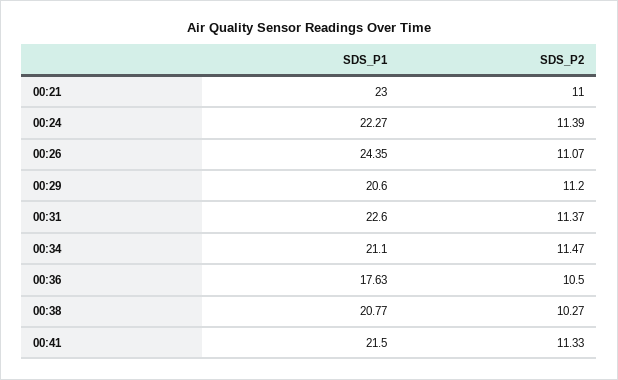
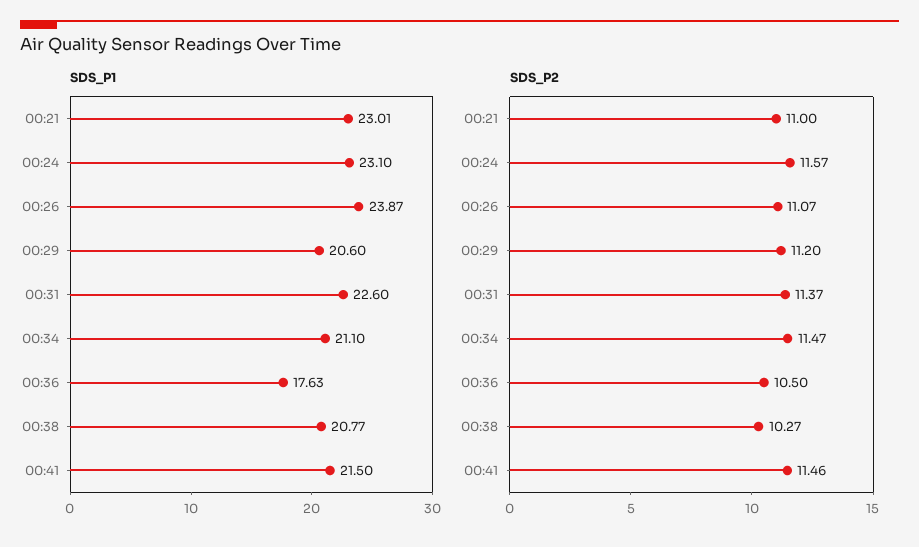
  {
    "SDS_P1": {
-     "00:21": 23,
+     "00:21": 23.01,
-     "00:24": 22.27,
+     "00:24": 23.1,
-     "00:26": 24.35,
+     "00:26": 23.87,
      "00:29": 20.6,
      "00:31": 22.6,
      "00:34": 21.1,
      "00:36": 17.63,
      "00:38": 20.77,
      "00:41": 21.5
    },
    "SDS_P2": {
      "00:21": 11,
-     "00:24": 11.39,
+     "00:24": 11.57,
      "00:26": 11.07,
      "00:29": 11.2,
      "00:31": 11.37,
      "00:34": 11.47,
      "00:36": 10.5,
      "00:38": 10.27,
-     "00:41": 11.33
+     "00:41": 11.46
    }
  }

